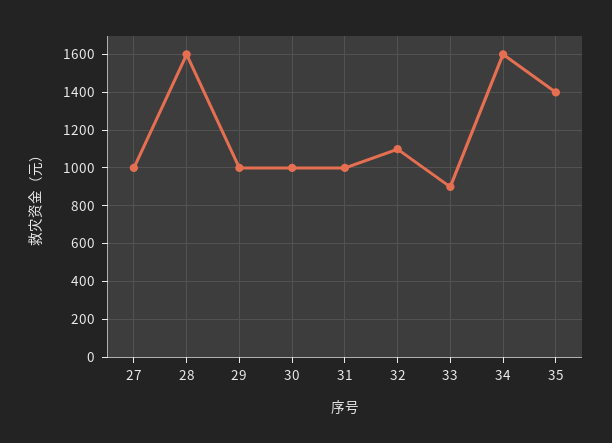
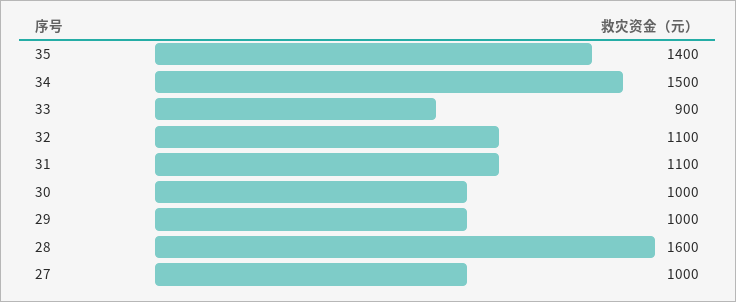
  {
    "27": 1000,
    "28": 1600,
    "29": 1000,
    "30": 1000,
-   "31": 1000,
+   "31": 1100,
    "32": 1100,
    "33": 900,
-   "34": 1600,
+   "34": 1500,
    "35": 1400
  }

